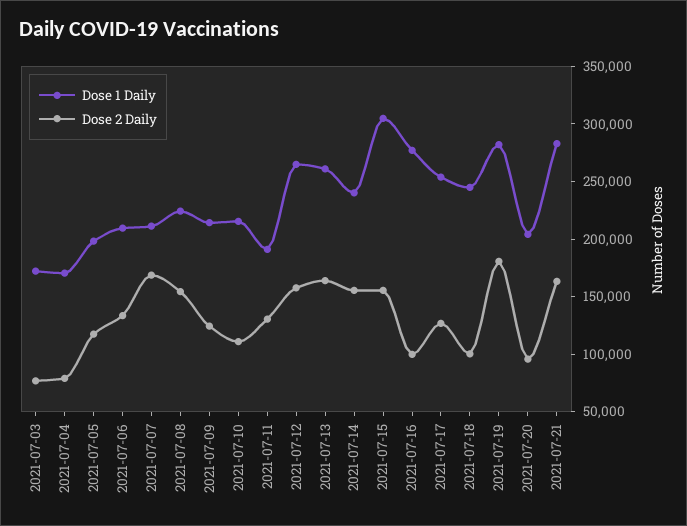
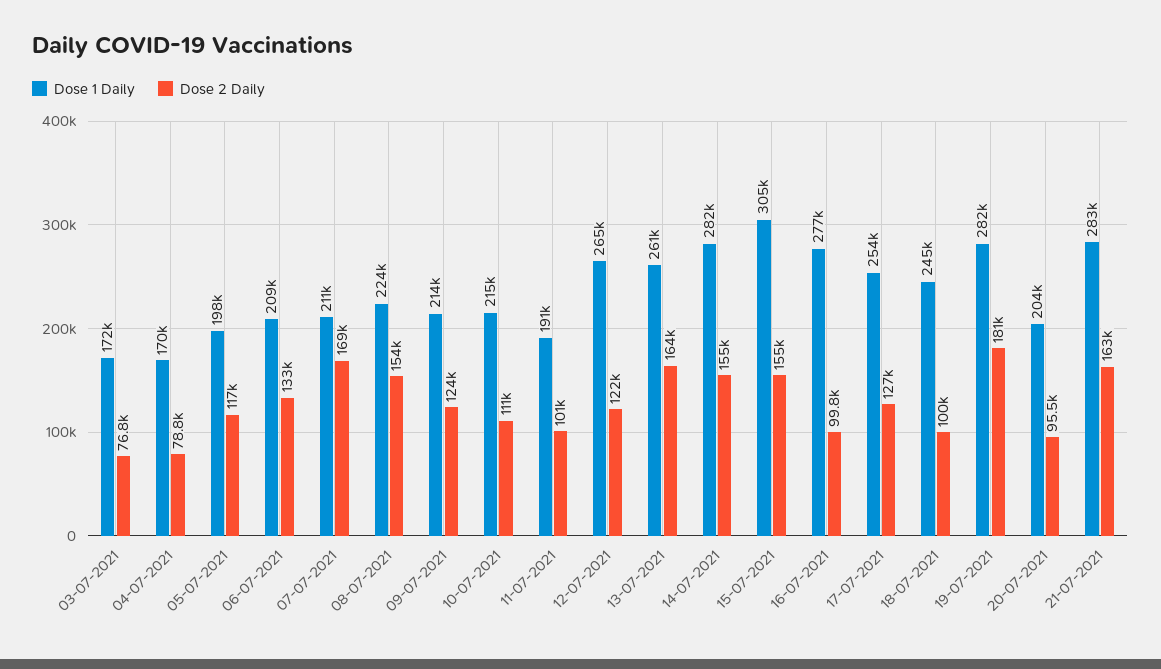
  {
    "Dose 1 Daily": {
      "2021-07-03": 172000,
      "2021-07-04": 170000,
      "2021-07-05": 198000,
      "2021-07-06": 209000,
      "2021-07-07": 211000,
      "2021-07-08": 224000,
      "2021-07-09": 214000,
      "2021-07-10": 215000,
      "2021-07-11": 191000,
      "2021-07-12": 265000,
      "2021-07-13": 261000,
-     "2021-07-14": 240000,
+     "2021-07-14": 282000,
      "2021-07-15": 305000,
      "2021-07-16": 277000,
      "2021-07-17": 254000,
      "2021-07-18": 245000,
      "2021-07-19": 282000,
      "2021-07-20": 204000,
      "2021-07-21": 283000
    },
    "Dose 2 Daily": {
      "2021-07-03": 76800,
      "2021-07-04": 78800,
      "2021-07-05": 117000,
      "2021-07-06": 133000,
      "2021-07-07": 169000,
      "2021-07-08": 154000,
      "2021-07-09": 124000,
      "2021-07-10": 111000,
-     "2021-07-11": 130000,
+     "2021-07-11": 101000,
-     "2021-07-12": 160000,
+     "2021-07-12": 122000,
      "2021-07-13": 164000,
      "2021-07-14": 155000,
      "2021-07-15": 155000,
      "2021-07-16": 99800,
      "2021-07-17": 127000,
      "2021-07-18": 100000,
      "2021-07-19": 181000,
      "2021-07-20": 95500,
      "2021-07-21": 163000
    }
  }

